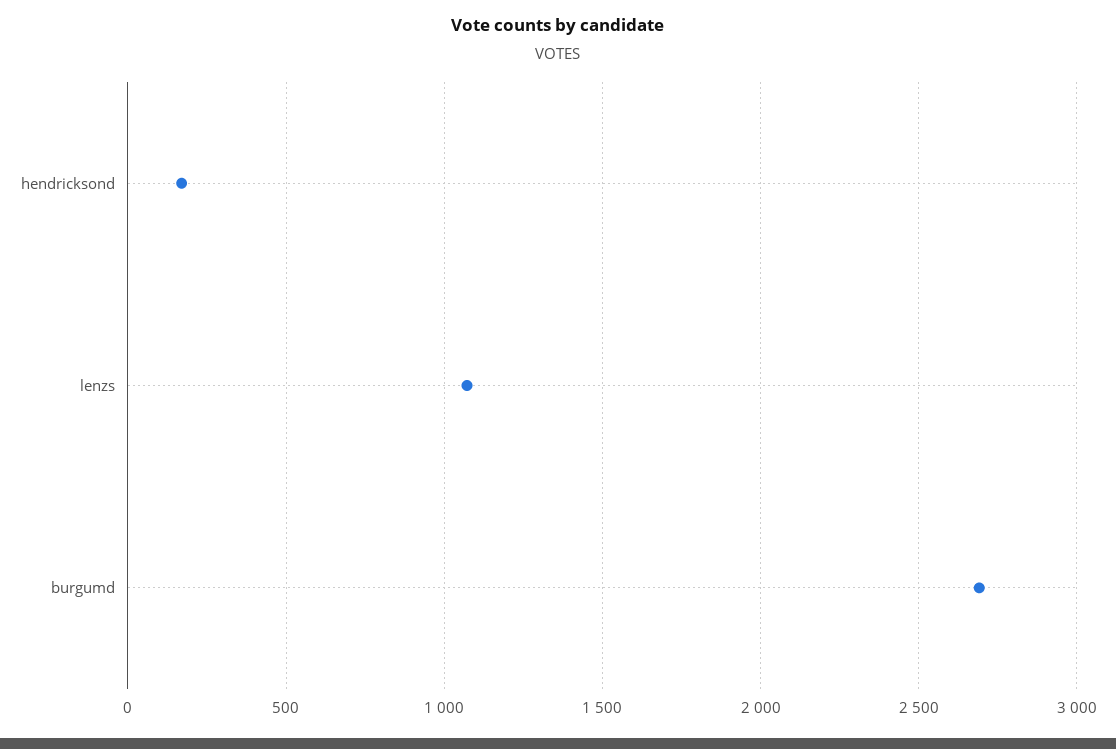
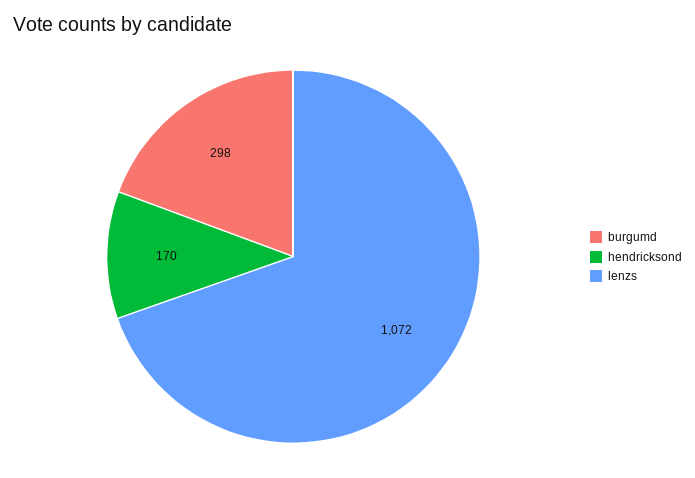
  {
    "hendricksond": 170,
    "lenzs": 1072,
-   "burgumd": 2700
+   "burgumd": 298
  }

